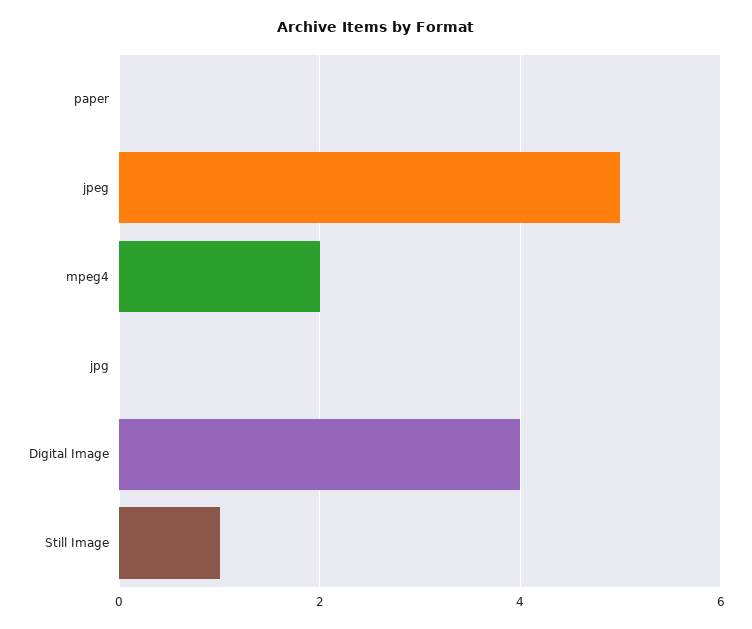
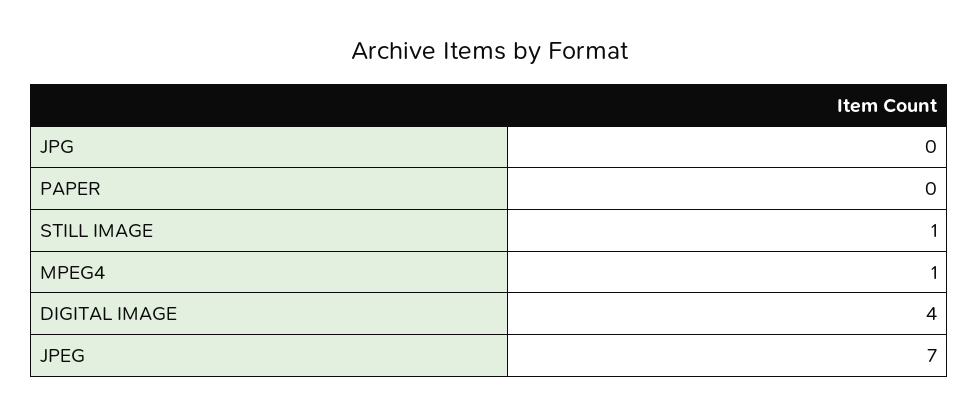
  {
    "paper": 0,
-   "jpeg": 5,
+   "jpeg": 7,
-   "mpeg4": 2,
+   "mpeg4": 1,
    "jpg": 0,
    "Digital Image": 4,
    "Still Image": 1
  }

